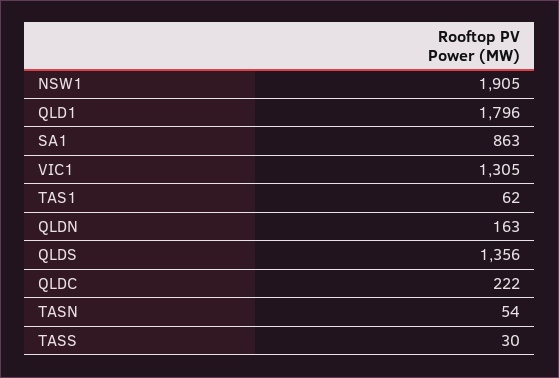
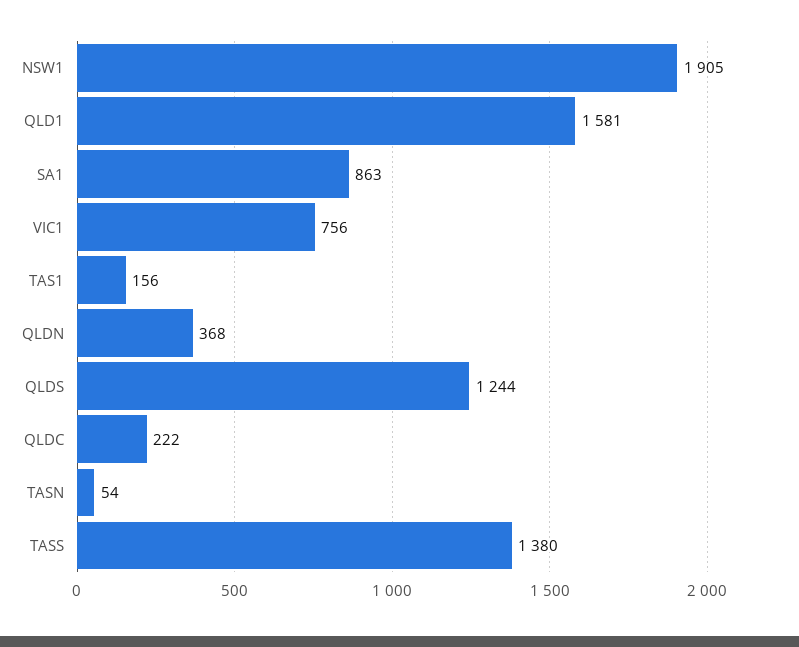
  {
    "NSW1": 1905,
-   "QLD1": 1796,
+   "QLD1": 1581,
    "SA1": 863,
-   "VIC1": 1305,
+   "VIC1": 756,
-   "TAS1": 62,
+   "TAS1": 156,
-   "QLDN": 163,
+   "QLDN": 368,
-   "QLDS": 1356,
+   "QLDS": 1244,
    "QLDC": 222,
    "TASN": 54,
-   "TASS": 30
+   "TASS": 1380
  }

